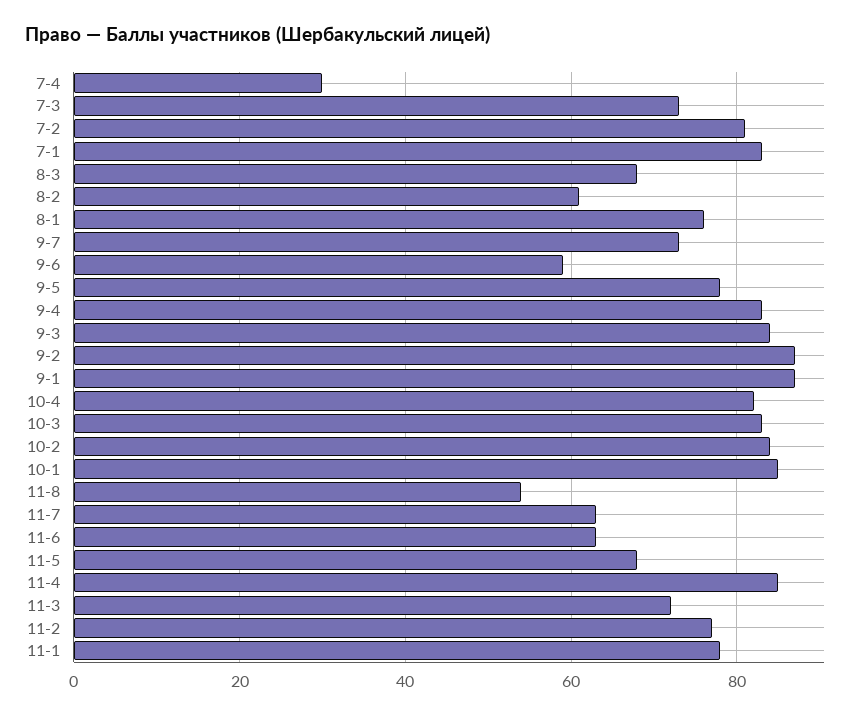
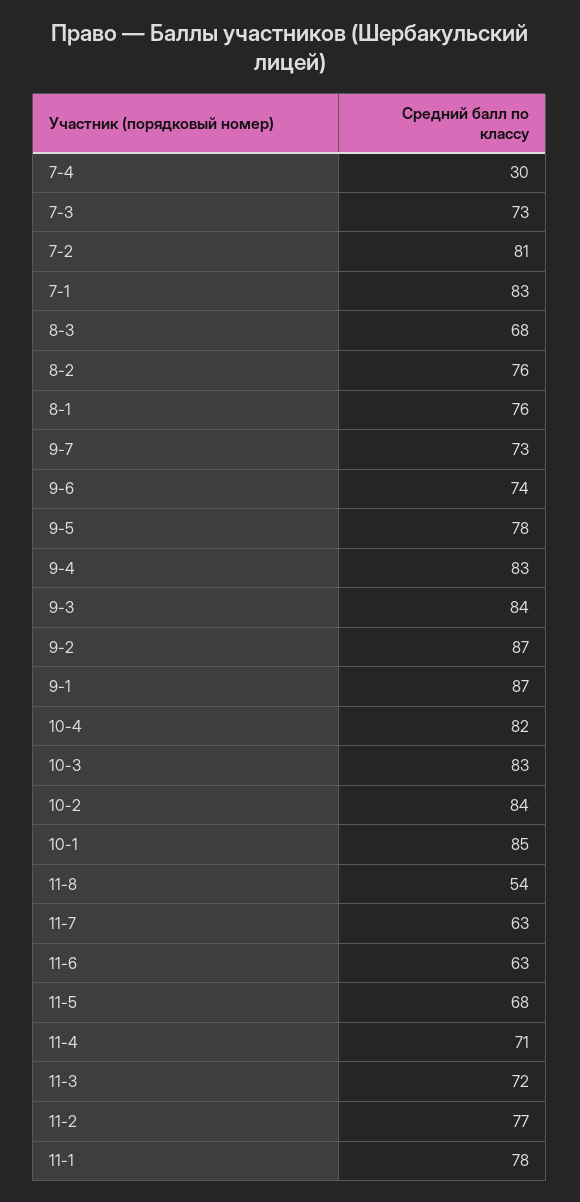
  {
    "7-4": 30,
    "7-3": 73,
    "7-2": 81,
    "7-1": 83,
    "8-3": 68,
-   "8-2": 60,
+   "8-2": 76,
    "8-1": 76,
    "9-7": 73,
-   "9-6": 60,
+   "9-6": 74,
    "9-5": 78,
    "9-4": 83,
    "9-3": 84,
    "9-2": 87,
    "9-1": 87,
    "10-4": 82,
    "10-3": 83,
    "10-2": 84,
    "10-1": 85,
    "11-8": 54,
    "11-7": 63,
    "11-6": 63,
    "11-5": 68,
-   "11-4": 85,
+   "11-4": 71,
    "11-3": 72,
    "11-2": 77,
    "11-1": 78
  }

